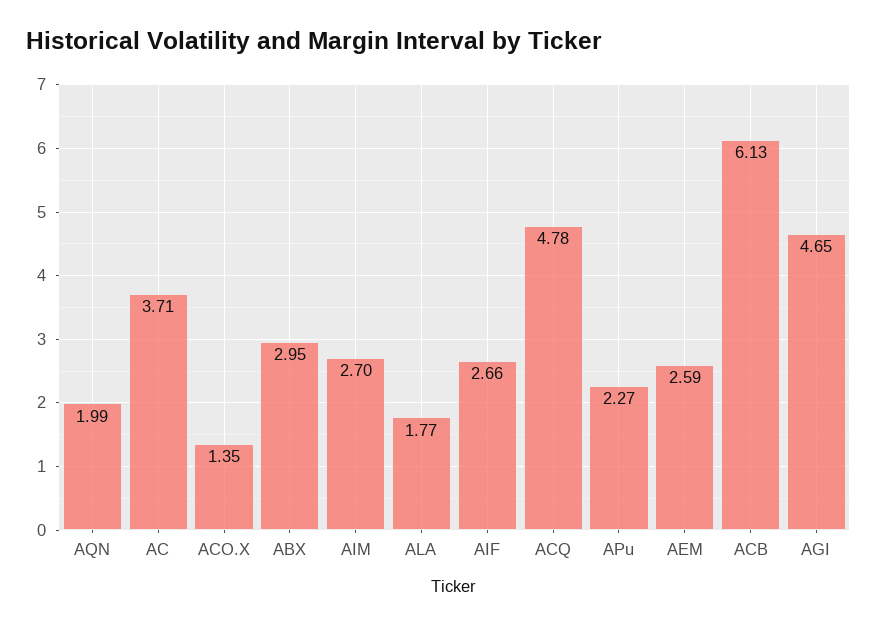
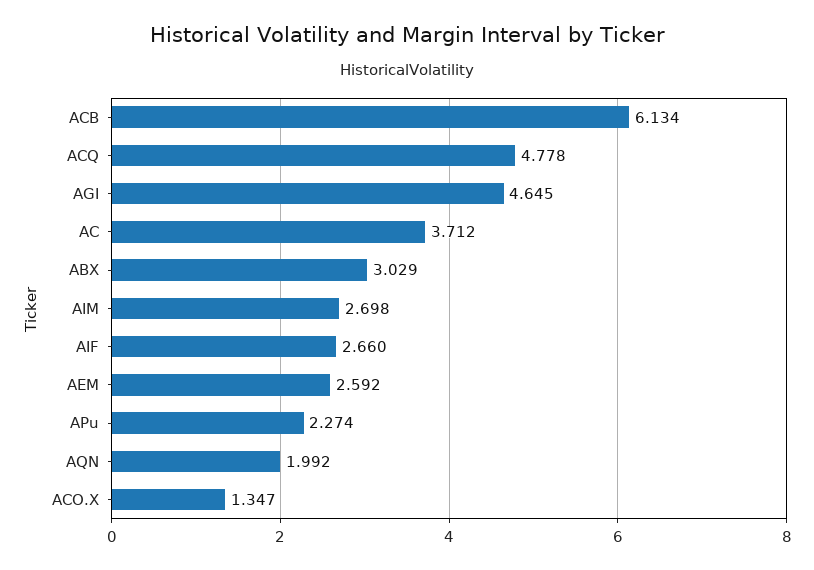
  {
    "AQN": 1.992,
    "AC": 3.712,
    "ACO.X": 1.347,
-   "ABX": 2.95,
+   "ABX": 3.029,
    "AIM": 2.698,
-   "ALA": 1.77,
    "AIF": 2.66,
    "ACQ": 4.778,
    "APu": 2.274,
    "AEM": 2.592,
    "ACB": 6.134,
    "AGI": 4.645
  }

